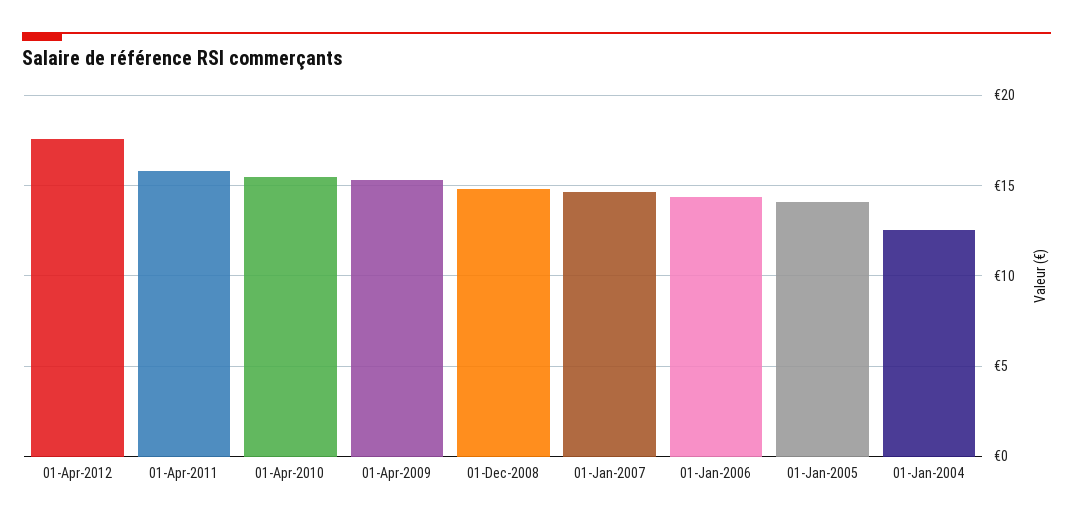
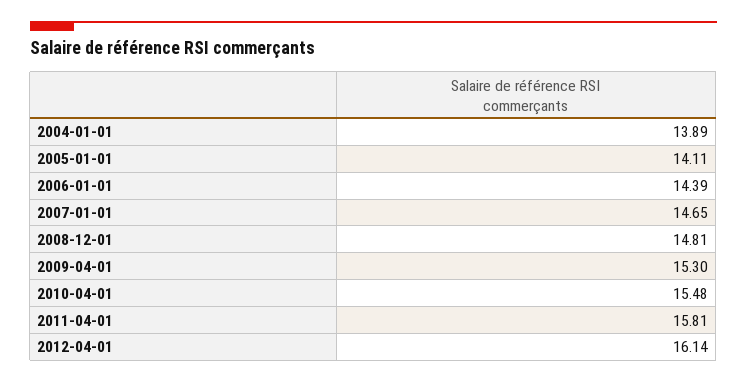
  {
-   "01-Apr-2012": 17.5,
+   "01-Apr-2012": 16.14,
    "01-Apr-2011": 15.81,
    "01-Apr-2010": 15.48,
    "01-Apr-2009": 15.3,
    "01-Dec-2008": 14.81,
    "01-Jan-2007": 14.65,
    "01-Jan-2006": 14.39,
    "01-Jan-2005": 14.11,
-   "01-Jan-2004": 12.5
+   "01-Jan-2004": 13.89
  }

